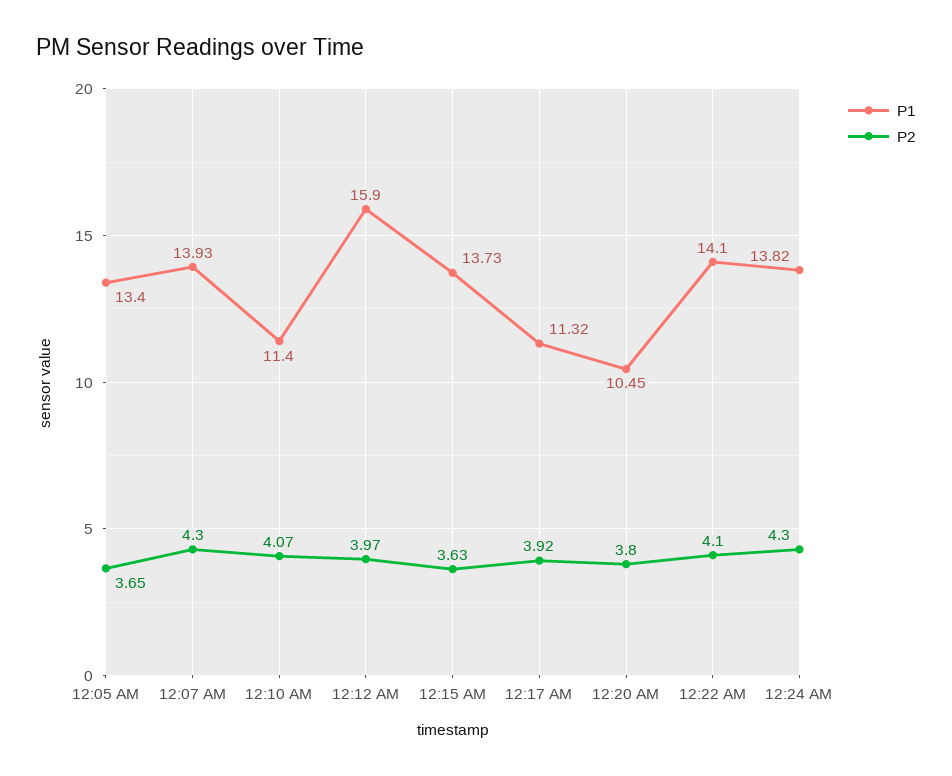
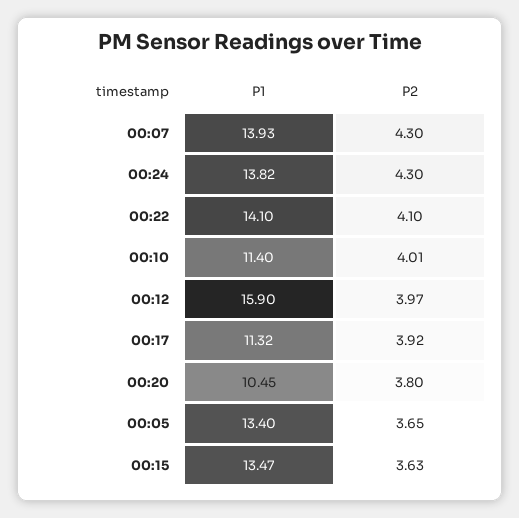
  {
    "P1": {
      "12:05 AM": 13.4,
      "12:07 AM": 13.93,
      "12:10 AM": 11.4,
      "12:12 AM": 15.9,
-     "12:15 AM": 13.73,
+     "12:15 AM": 13.47,
      "12:17 AM": 11.32,
      "12:20 AM": 10.45,
      "12:22 AM": 14.1,
      "12:24 AM": 13.82
    },
    "P2": {
      "12:05 AM": 3.65,
      "12:07 AM": 4.3,
-     "12:10 AM": 4.07,
+     "12:10 AM": 4.01,
      "12:12 AM": 3.97,
      "12:15 AM": 3.63,
      "12:17 AM": 3.92,
      "12:20 AM": 3.8,
      "12:22 AM": 4.1,
      "12:24 AM": 4.3
    }
  }

